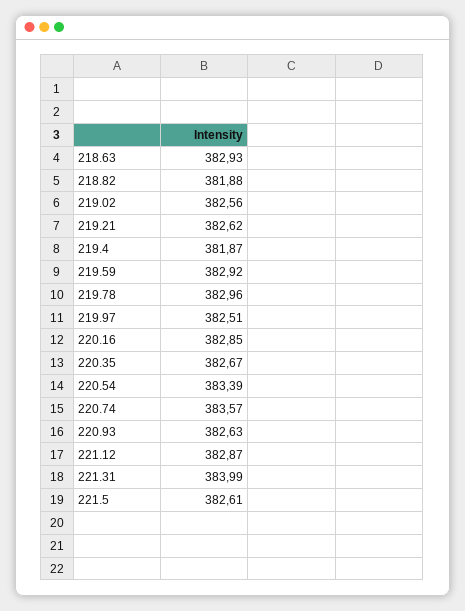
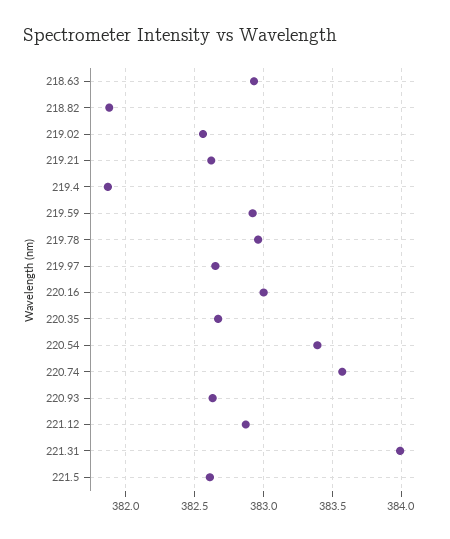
  {
    "218.63": 382.93,
    "218.82": 381.88,
    "219.02": 382.56,
    "219.21": 382.62,
    "219.4": 381.87,
    "219.59": 382.92,
    "219.78": 382.96,
-   "219.97": 382.51,
+   "219.97": 382.65,
-   "220.16": 382.85,
+   "220.16": 383,
    "220.35": 382.67,
    "220.54": 383.39,
    "220.74": 383.57,
    "220.93": 382.63,
    "221.12": 382.87,
    "221.31": 383.99,
    "221.5": 382.61
  }

